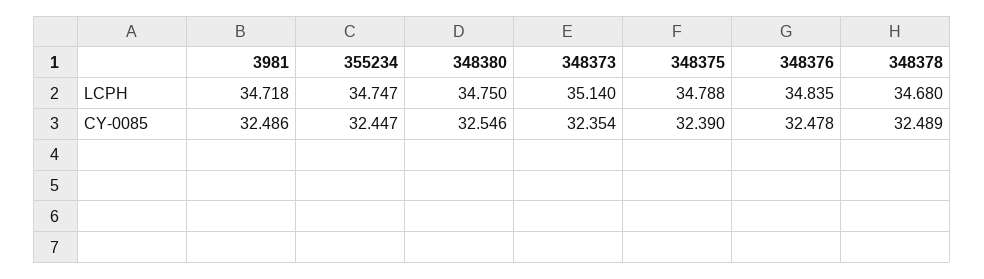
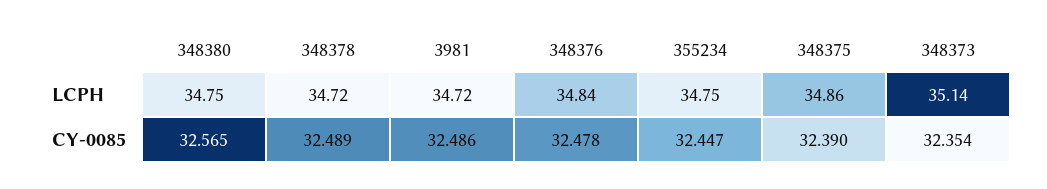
  {
    "3981": {
      "LCPH": 34.718,
      "CY-0085": 32.486
    },
    "355234": {
      "LCPH": 34.747,
      "CY-0085": 32.447
    },
    "348380": {
      "LCPH": 34.75,
-     "CY-0085": 32.546
+     "CY-0085": 32.565
    },
    "348373": {
      "LCPH": 35.14,
      "CY-0085": 32.354
    },
    "348375": {
-     "LCPH": 34.788,
+     "LCPH": 34.86,
      "CY-0085": 32.39
    },
    "348376": {
      "LCPH": 34.835,
      "CY-0085": 32.478
    },
    "348378": {
-     "LCPH": 34.68,
+     "LCPH": 34.72,
      "CY-0085": 32.489
    }
  }

